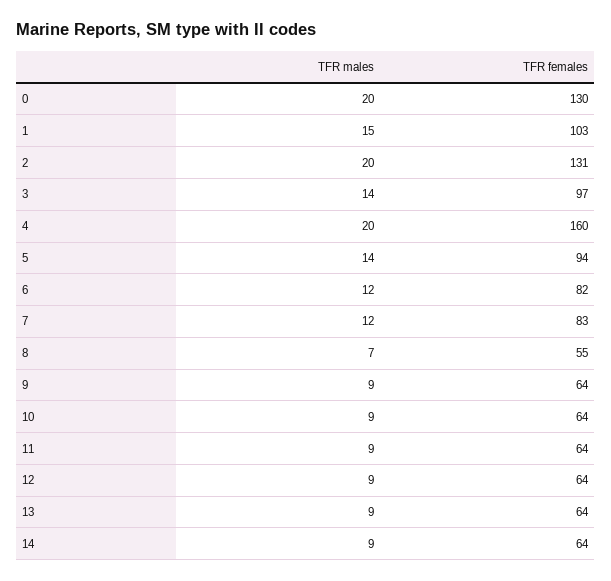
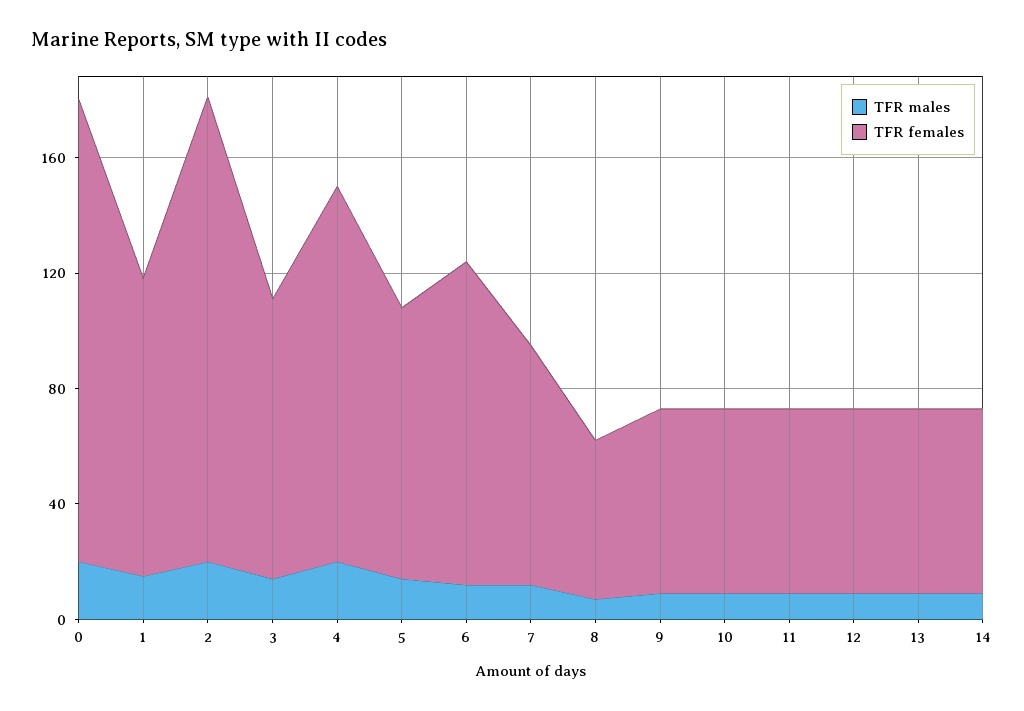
  {
    "TFR males": {
      "0": 20,
      "1": 15,
      "2": 20,
      "3": 14,
      "4": 20,
      "5": 14,
      "6": 12,
      "7": 12,
      "8": 7,
      "9": 9,
      "10": 9,
      "11": 9,
      "12": 9,
      "13": 9,
      "14": 9
    },
    "TFR females": {
-     "0": 130,
+     "0": 160,
      "1": 103,
-     "2": 131,
+     "2": 160,
      "3": 97,
-     "4": 160,
+     "4": 130,
      "5": 94,
-     "6": 82,
+     "6": 110,
      "7": 83,
      "8": 55,
      "9": 64,
      "10": 64,
      "11": 64,
      "12": 64,
      "13": 64,
      "14": 64
    }
  }

